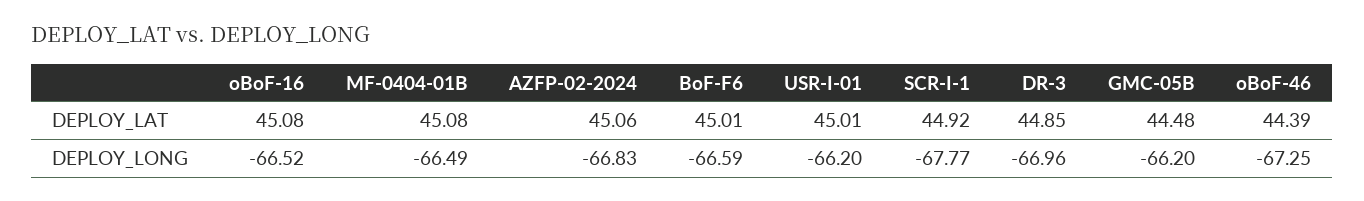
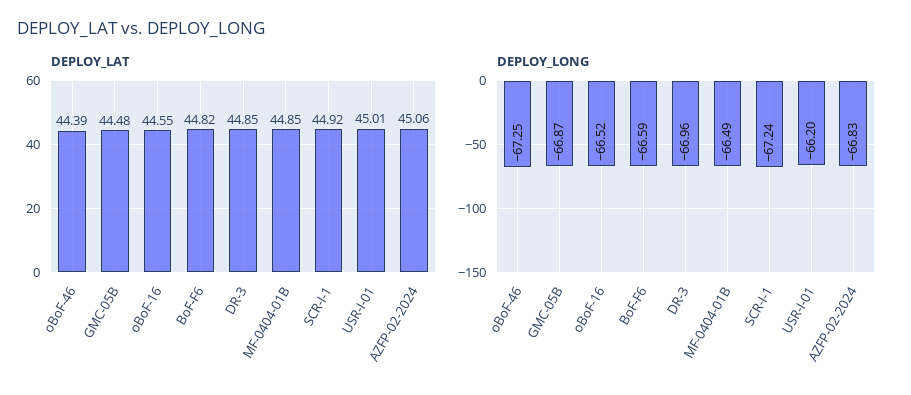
  {
    "DEPLOY_LAT": {
-     "oBoF-16": 45.08,
+     "oBoF-16": 44.55,
-     "MF-0404-01B": 45.08,
+     "MF-0404-01B": 44.85,
      "AZFP-02-2024": 45.06,
-     "BoF-F6": 45.01,
+     "BoF-F6": 44.82,
      "USR-I-01": 45.01,
      "SCR-I-1": 44.92,
      "DR-3": 44.85,
      "GMC-05B": 44.48,
      "oBoF-46": 44.39
    },
    "DEPLOY_LONG": {
      "oBoF-16": -66.52,
      "MF-0404-01B": -66.49,
      "AZFP-02-2024": -66.83,
      "BoF-F6": -66.59,
      "USR-I-01": -66.2,
-     "SCR-I-1": -67.77,
+     "SCR-I-1": -67.24,
      "DR-3": -66.96,
-     "GMC-05B": -66.2,
+     "GMC-05B": -66.87,
      "oBoF-46": -67.25
    }
  }

